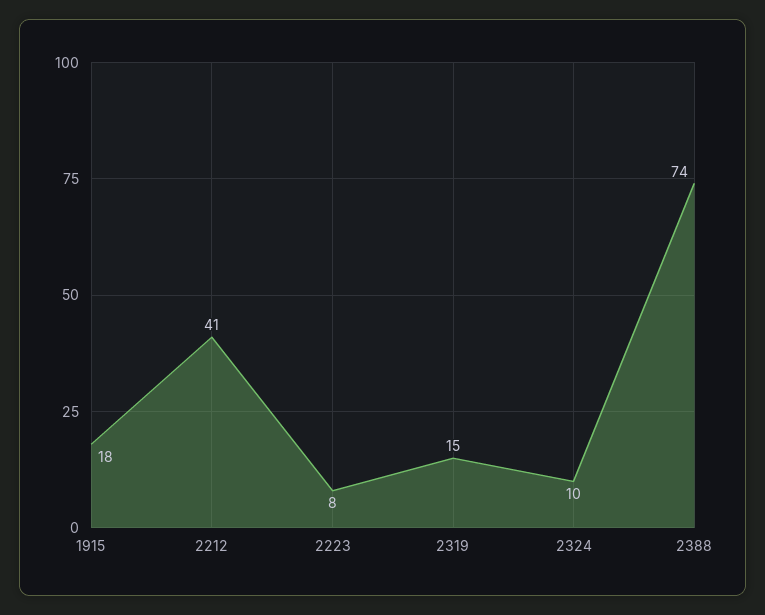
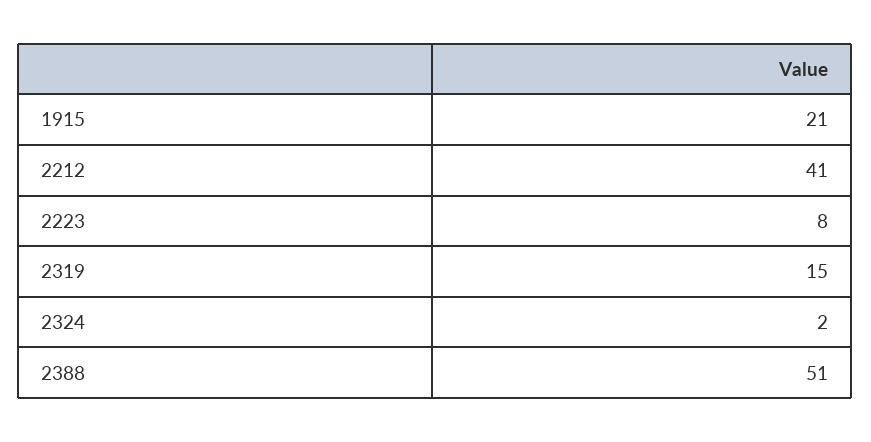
  {
-   "1915": 18,
+   "1915": 21,
    "2212": 41,
    "2223": 8,
    "2319": 15,
-   "2324": 10,
+   "2324": 2,
-   "2388": 74
+   "2388": 51
  }

